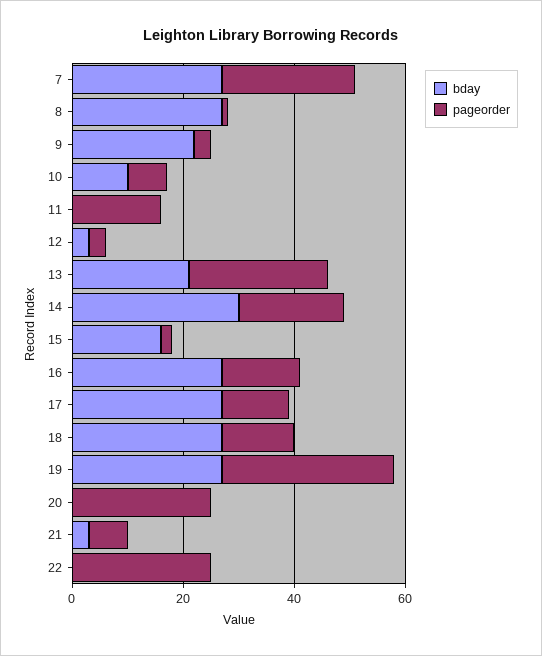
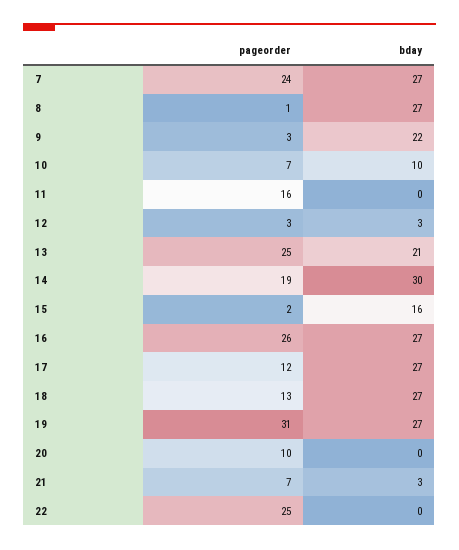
  {
    "bday": {
      "7": 27,
      "8": 27,
      "9": 22,
      "10": 10,
      "11": 0,
      "12": 3,
      "13": 21,
      "14": 30,
      "15": 16,
      "16": 27,
      "17": 27,
      "18": 27,
      "19": 27,
      "20": 0,
      "21": 3,
      "22": 0
    },
    "pageorder": {
      "7": 24,
      "8": 1,
      "9": 3,
      "10": 7,
      "11": 16,
      "12": 3,
      "13": 25,
      "14": 19,
      "15": 2,
-     "16": 15,
+     "16": 26,
      "17": 12,
      "18": 13,
      "19": 31,
-     "20": 25,
+     "20": 10,
      "21": 7,
      "22": 25
    }
  }

